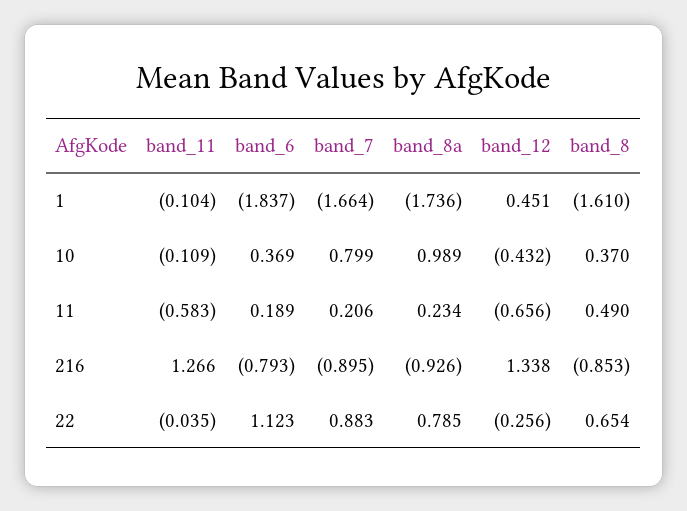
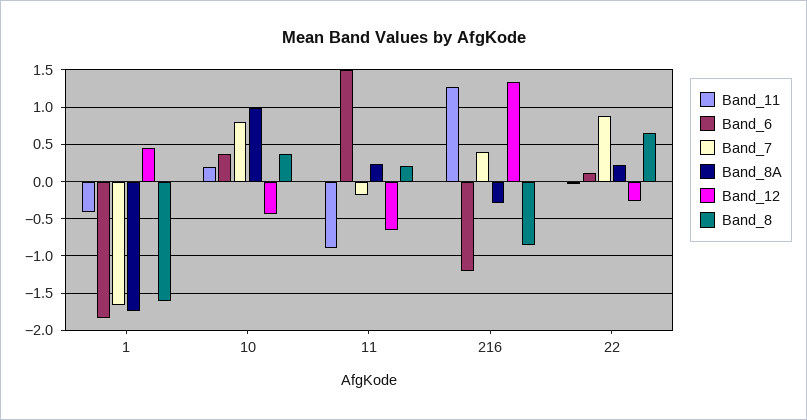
  {
    "band_11": {
-     "1": -0.104,
+     "1": -0.4,
-     "10": -0.109,
+     "10": 0.2,
-     "11": -0.583,
+     "11": -0.9,
      "216": 1.266,
      "22": -0.035
    },
    "band_6": {
      "1": -1.837,
      "10": 0.369,
-     "11": 0.189,
+     "11": 1.5,
-     "216": -0.793,
+     "216": -1.2,
-     "22": 1.123
+     "22": 0.1
    },
    "band_7": {
      "1": -1.664,
      "10": 0.799,
-     "11": 0.206,
+     "11": -0.2,
-     "216": -0.895,
+     "216": 0.4,
      "22": 0.883
    },
    "band_8a": {
      "1": -1.736,
      "10": 0.989,
      "11": 0.234,
-     "216": -0.926,
+     "216": -0.3,
-     "22": 0.785
+     "22": 0.2
    },
    "band_12": {
      "1": 0.451,
      "10": -0.432,
      "11": -0.656,
      "216": 1.338,
      "22": -0.256
    },
    "band_8": {
      "1": -1.61,
      "10": 0.37,
-     "11": 0.49,
+     "11": 0.2,
      "216": -0.853,
      "22": 0.654
    }
  }

